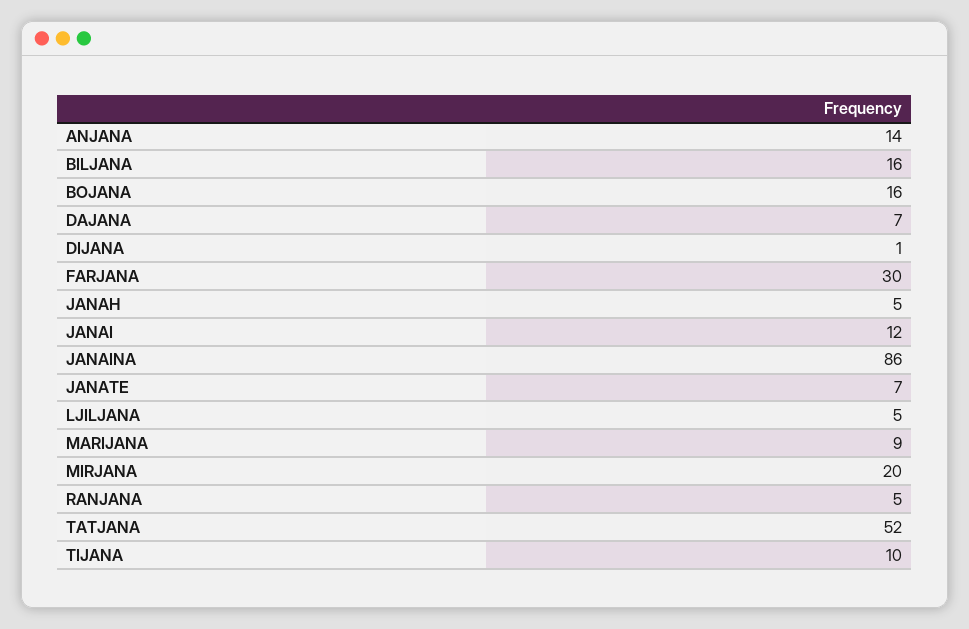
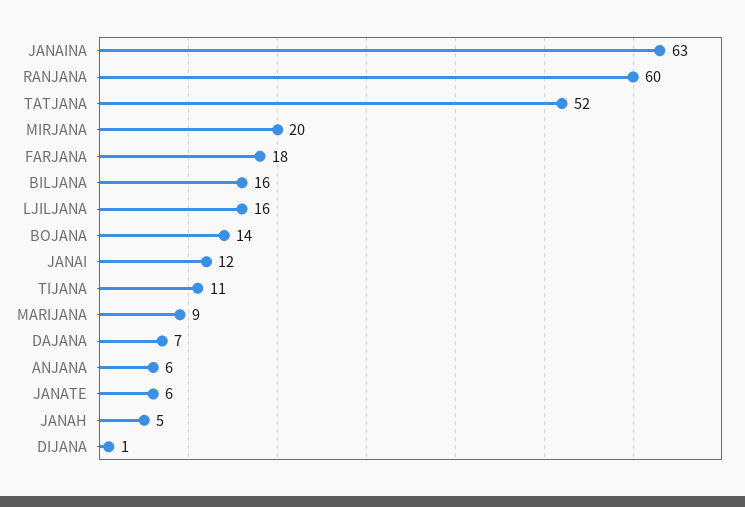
  {
-   "ANJANA": 14,
+   "ANJANA": 6,
    "BILJANA": 16,
-   "BOJANA": 16,
+   "BOJANA": 14,
    "DAJANA": 7,
    "DIJANA": 1,
-   "FARJANA": 30,
+   "FARJANA": 18,
    "JANAH": 5,
    "JANAI": 12,
-   "JANAINA": 86,
+   "JANAINA": 63,
-   "JANATE": 7,
+   "JANATE": 6,
-   "LJILJANA": 5,
+   "LJILJANA": 16,
    "MARIJANA": 9,
    "MIRJANA": 20,
-   "RANJANA": 5,
+   "RANJANA": 60,
    "TATJANA": 52,
-   "TIJANA": 10
+   "TIJANA": 11
  }

